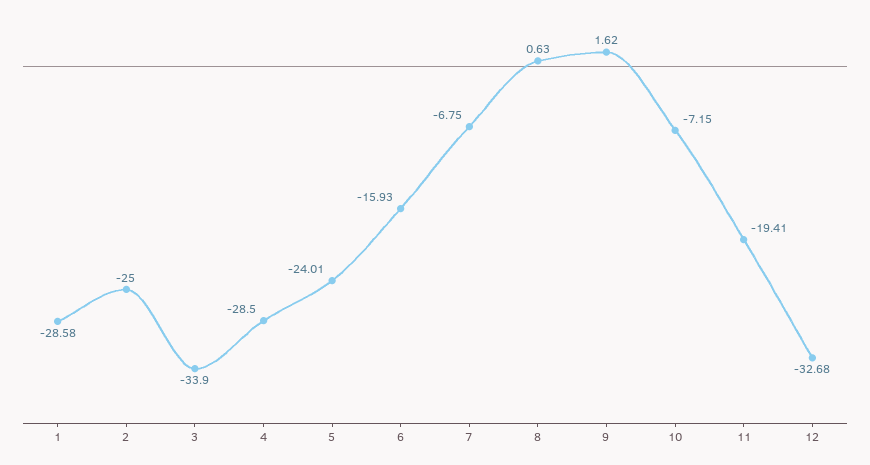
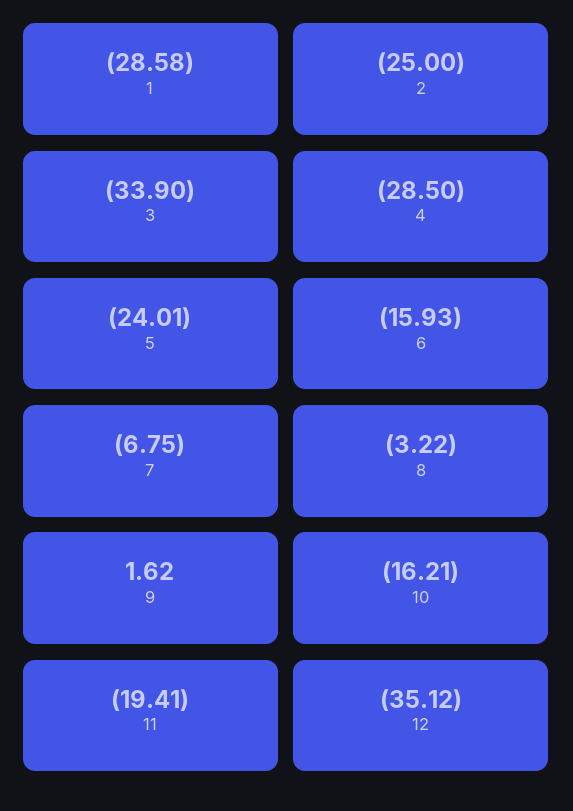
  {
    "1": -28.58,
    "2": -25,
    "3": -33.9,
    "4": -28.5,
    "5": -24.01,
    "6": -15.93,
    "7": -6.75,
-   "8": 0.63,
+   "8": -3.22,
    "9": 1.62,
-   "10": -7.15,
+   "10": -16.21,
    "11": -19.41,
-   "12": -32.68
+   "12": -35.12
  }

